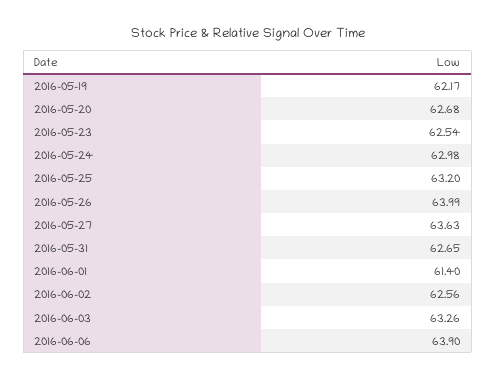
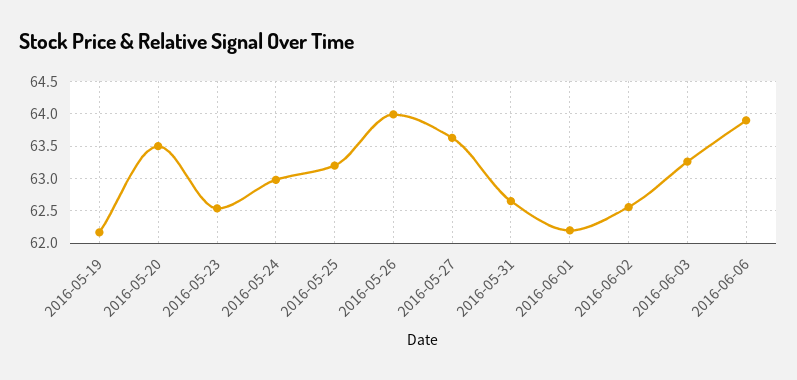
  {
    "2016-05-19": 62.17,
-   "2016-05-20": 62.68,
+   "2016-05-20": 63.5,
    "2016-05-23": 62.54,
    "2016-05-24": 62.98,
    "2016-05-25": 63.2,
    "2016-05-26": 63.99,
    "2016-05-27": 63.63,
    "2016-05-31": 62.65,
-   "2016-06-01": 61.4,
+   "2016-06-01": 62.2,
    "2016-06-02": 62.56,
    "2016-06-03": 63.26,
    "2016-06-06": 63.9
  }

